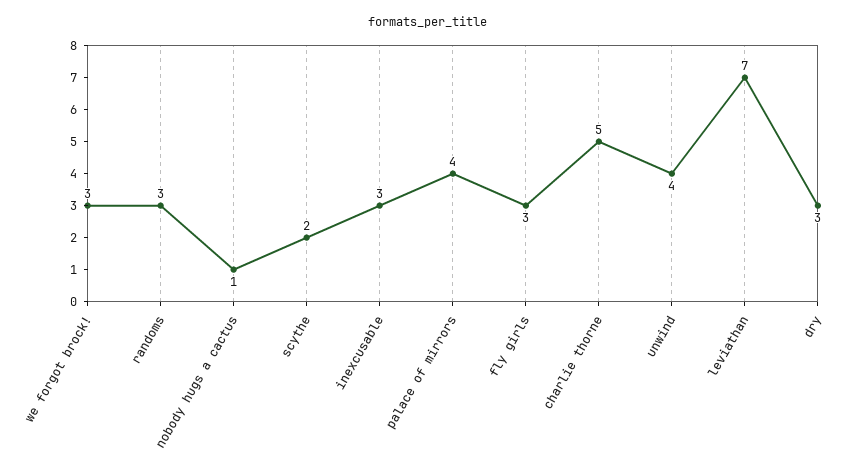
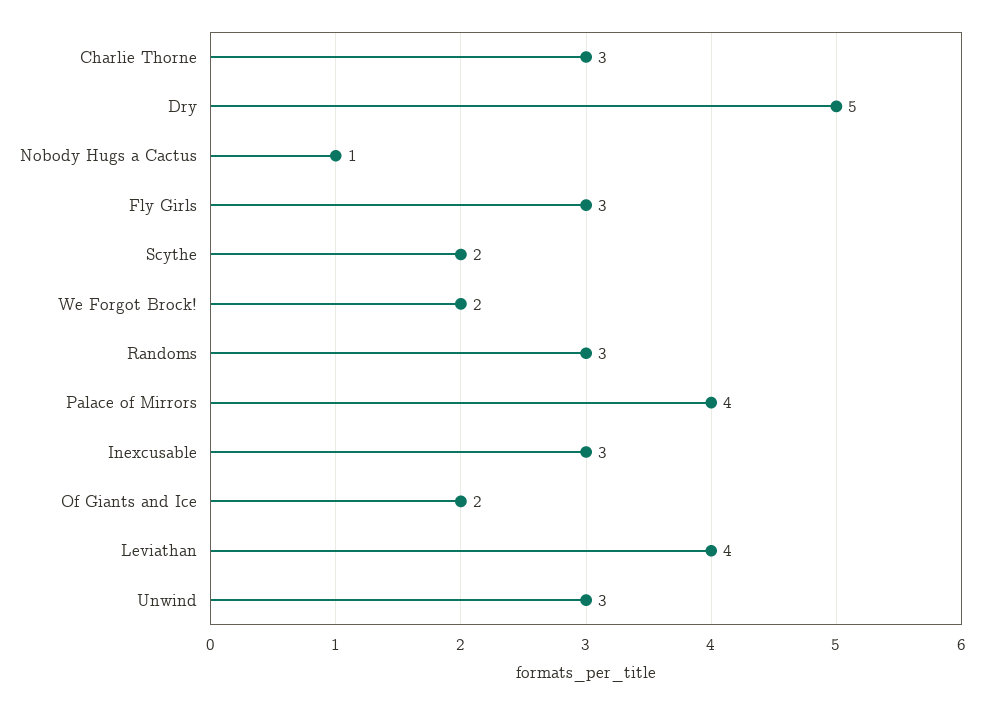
  {
-   "we forgot brock!": 3,
+   "we forgot brock!": 2,
    "randoms": 3,
    "nobody hugs a cactus": 1,
    "scythe": 2,
    "inexcusable": 3,
    "palace of mirrors": 4,
    "fly girls": 3,
-   "charlie thorne": 5,
+   "charlie thorne": 3,
-   "unwind": 4,
+   "unwind": 3,
-   "leviathan": 7,
+   "leviathan": 4,
-   "dry": 3
+   "dry": 5,
+   "Of Giants and Ice": 2
  }

